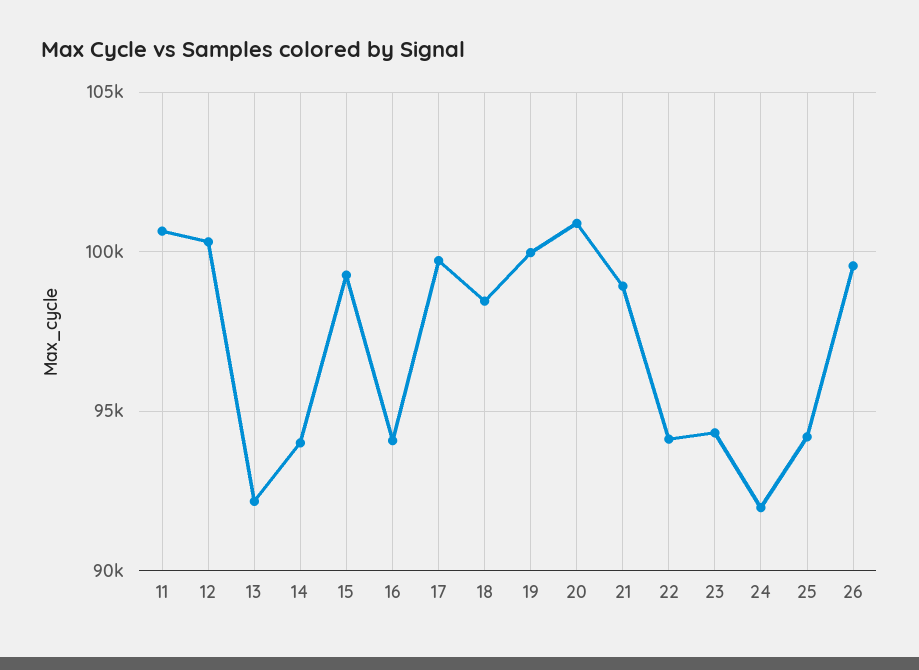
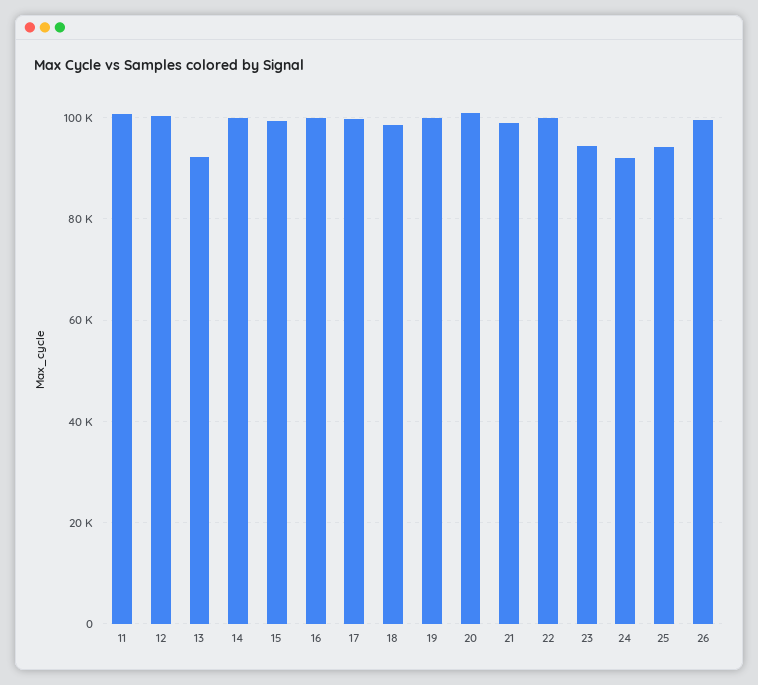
  {
    "11": 100500,
    "12": 100500,
    "13": 92000,
-   "14": 94000,
+   "14": 100000,
    "15": 99500,
-   "16": 94000,
+   "16": 100000,
    "17": 99500,
    "18": 98500,
    "19": 100000,
    "20": 101000,
    "21": 99000,
-   "22": 94000,
+   "22": 100000,
    "23": 94500,
    "24": 92000,
    "25": 94000,
    "26": 99500
  }

